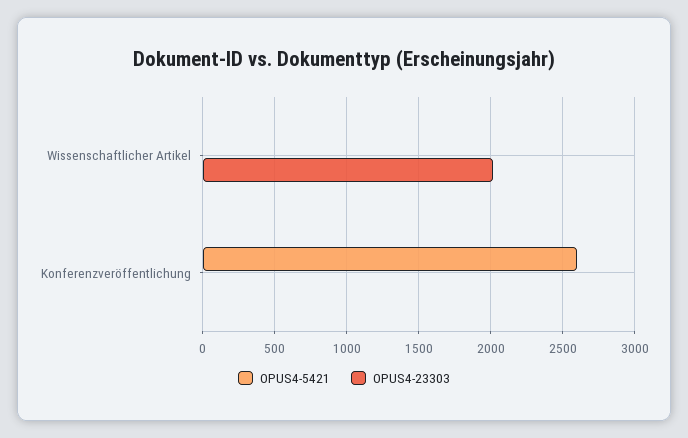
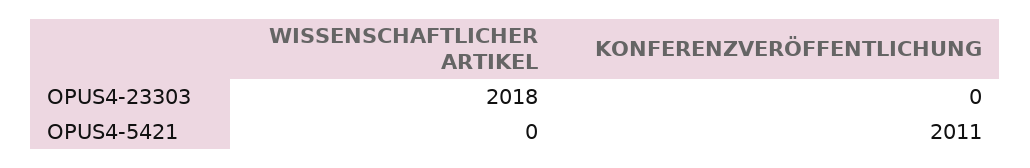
  {
    "OPUS4-5421": {
      "Wissenschaftlicher Artikel": 0,
-     "Konferenzveröffentlichung": 2600
+     "Konferenzveröffentlichung": 2011
    },
    "OPUS4-23303": {
      "Wissenschaftlicher Artikel": 2018,
      "Konferenzveröffentlichung": 0
    }
  }

